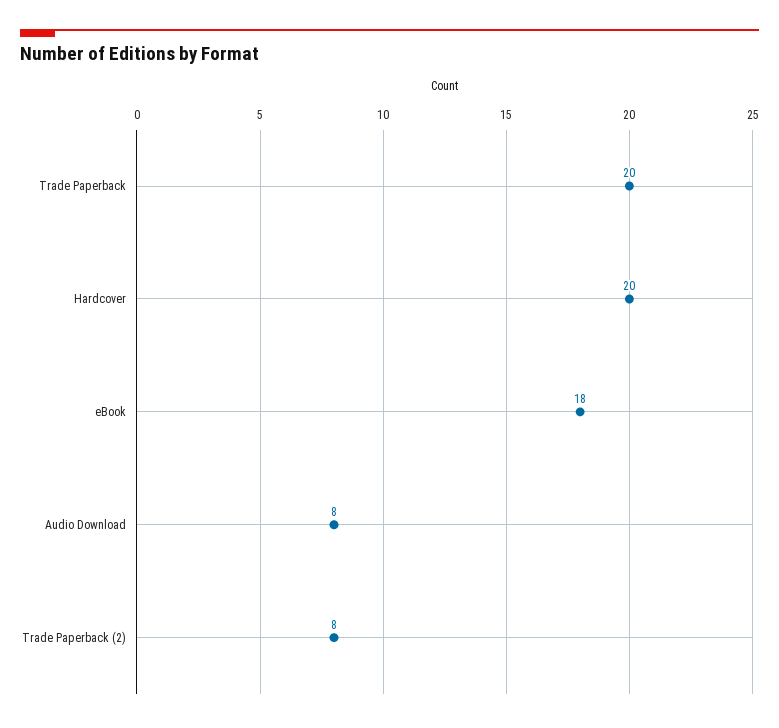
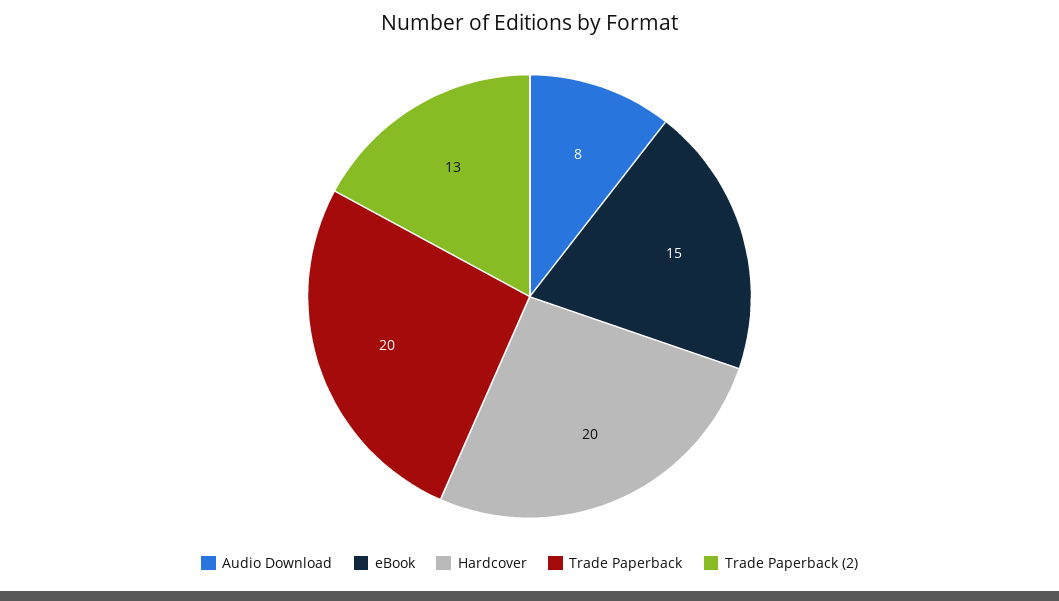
  {
    "Trade Paperback": 20,
    "Hardcover": 20,
-   "eBook": 18,
+   "eBook": 15,
    "Audio Download": 8,
-   "Trade Paperback (2)": 8
+   "Trade Paperback (2)": 13
  }

